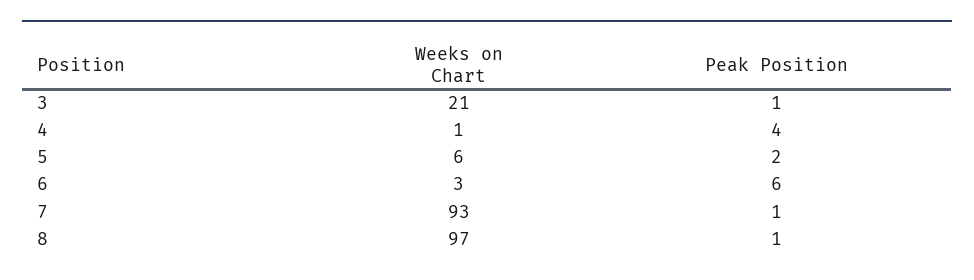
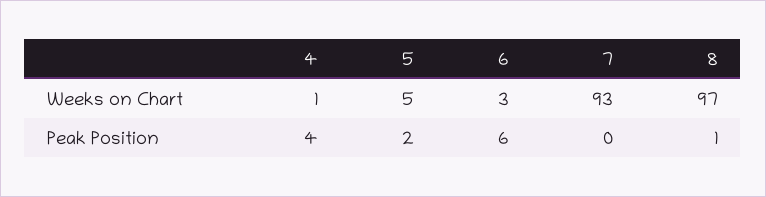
  {
    "Weeks on Chart": {
-     "3": 21,
      "4": 1,
-     "5": 6,
+     "5": 5,
      "6": 3,
      "7": 93,
      "8": 97
    },
    "Peak Position": {
-     "3": 1,
      "4": 4,
      "5": 2,
      "6": 6,
-     "7": 1,
+     "7": 0,
      "8": 1
    }
  }

